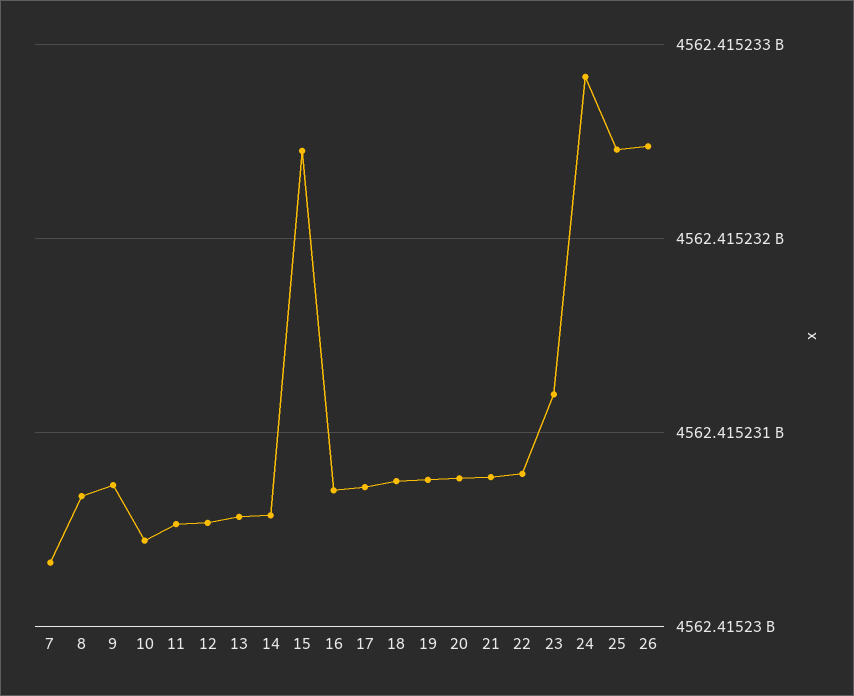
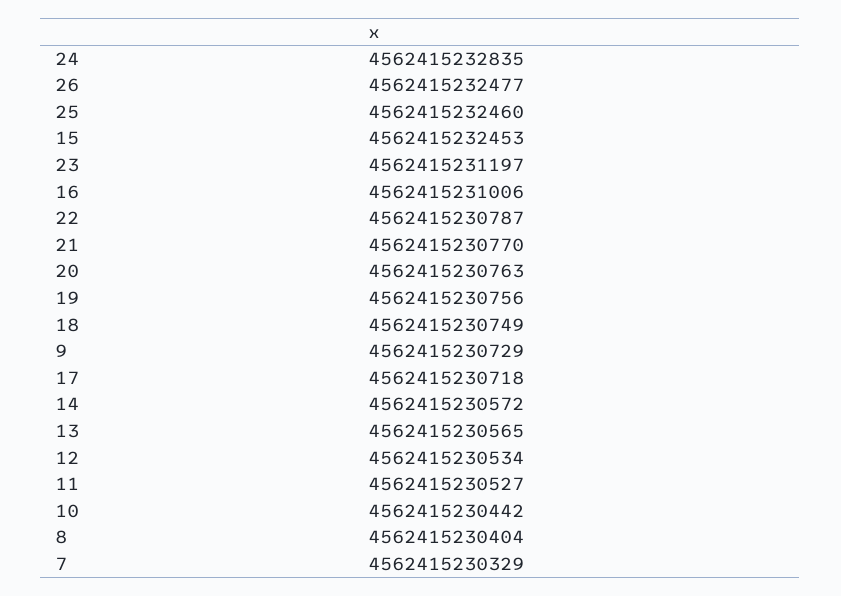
  {
    "7": 4562415230329,
-   "8": 4562415230700,
+   "8": 4562415230404,
    "9": 4562415230729,
    "10": 4562415230442,
    "11": 4562415230527,
    "12": 4562415230534,
    "13": 4562415230565,
    "14": 4562415230572,
    "15": 4562415232453,
-   "16": 4562415230700,
+   "16": 4562415231006,
    "17": 4562415230718,
    "18": 4562415230749,
    "19": 4562415230756,
    "20": 4562415230763,
    "21": 4562415230770,
    "22": 4562415230787,
    "23": 4562415231197,
    "24": 4562415232835,
    "25": 4562415232460,
    "26": 4562415232477
  }

